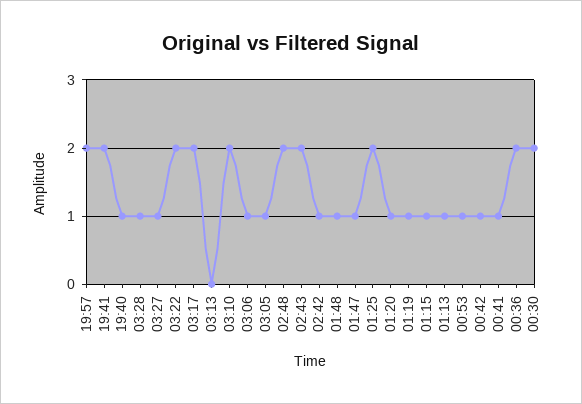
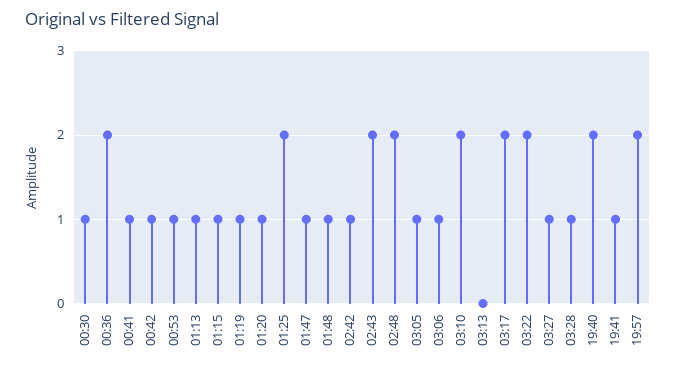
  {
    "19:57": 2,
-   "19:41": 2,
+   "19:41": 1,
-   "19:40": 1,
+   "19:40": 2,
    "03:28": 1,
    "03:27": 1,
    "03:22": 2,
    "03:17": 2,
    "03:13": 0,
    "03:10": 2,
    "03:06": 1,
    "03:05": 1,
    "02:48": 2,
    "02:43": 2,
    "02:42": 1,
    "01:48": 1,
    "01:47": 1,
    "01:25": 2,
    "01:20": 1,
    "01:19": 1,
    "01:15": 1,
    "01:13": 1,
    "00:53": 1,
    "00:42": 1,
    "00:41": 1,
    "00:36": 2,
-   "00:30": 2
+   "00:30": 1
  }

